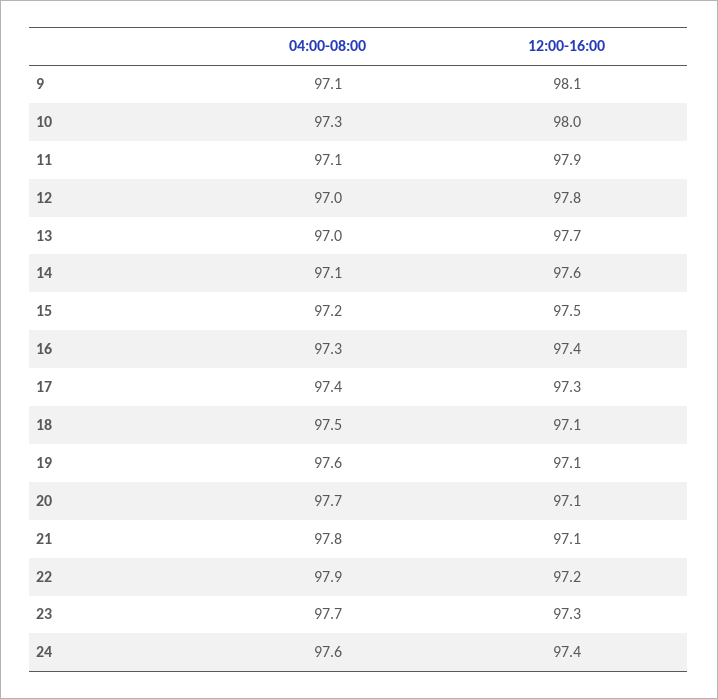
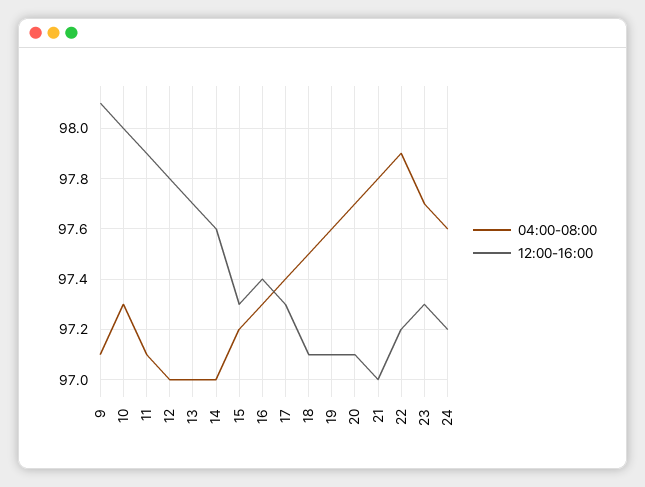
  {
    "04:00-08:00": {
      "9": 97.1,
      "10": 97.3,
      "11": 97.1,
      "12": 97,
      "13": 97,
-     "14": 97.1,
+     "14": 97,
      "15": 97.2,
      "16": 97.3,
      "17": 97.4,
      "18": 97.5,
      "19": 97.6,
      "20": 97.7,
      "21": 97.8,
      "22": 97.9,
      "23": 97.7,
      "24": 97.6
    },
    "12:00-16:00": {
      "9": 98.1,
      "10": 98,
      "11": 97.9,
      "12": 97.8,
      "13": 97.7,
      "14": 97.6,
-     "15": 97.5,
+     "15": 97.3,
      "16": 97.4,
      "17": 97.3,
      "18": 97.1,
      "19": 97.1,
      "20": 97.1,
-     "21": 97.1,
+     "21": 97,
      "22": 97.2,
      "23": 97.3,
-     "24": 97.4
+     "24": 97.2
    }
  }

